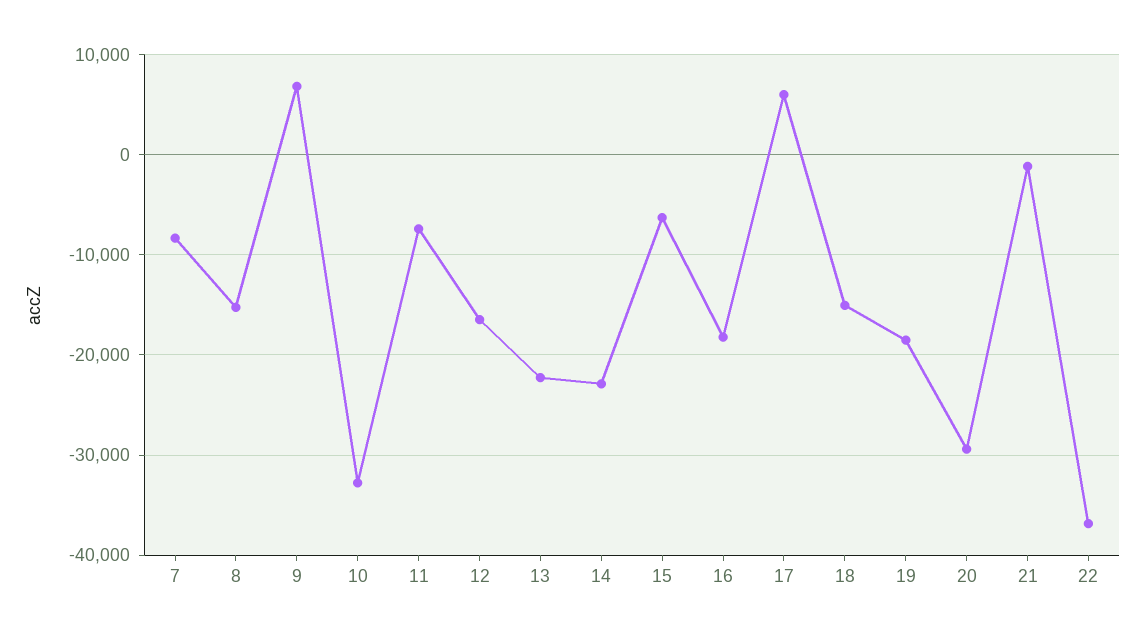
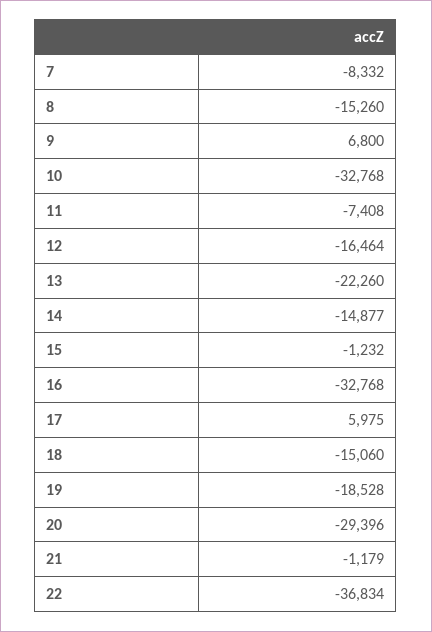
  {
    "7": -8332,
    "8": -15260,
    "9": 6800,
    "10": -32768,
    "11": -7408,
    "12": -16464,
    "13": -22260,
-   "14": -23000,
+   "14": -14877,
-   "15": -6000,
+   "15": -1232,
-   "16": -18000,
+   "16": -32768,
    "17": 5975,
    "18": -15060,
    "19": -18528,
    "20": -29396,
    "21": -1179,
    "22": -36834
  }

